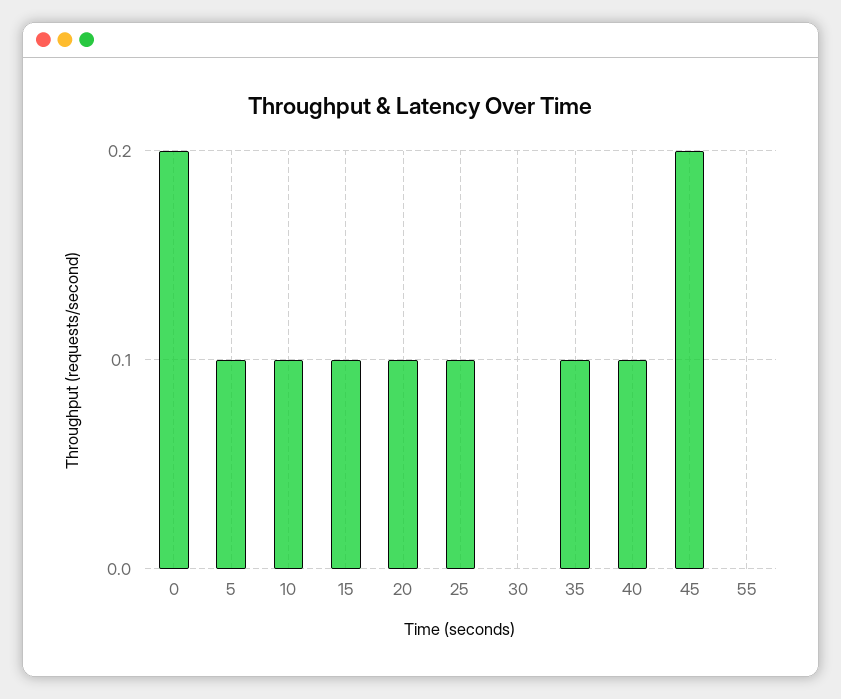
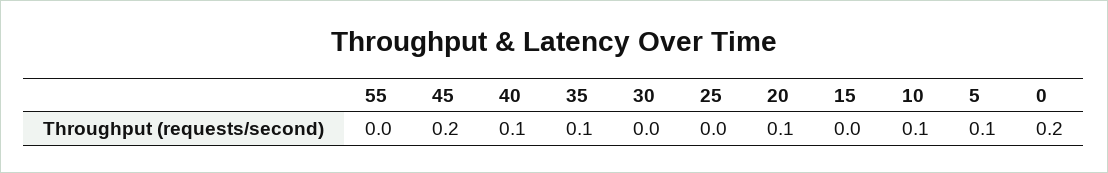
  {
    "0": 0.2,
    "5": 0.1,
    "10": 0.1,
-   "15": 0.1,
+   "15": 0,
    "20": 0.1,
-   "25": 0.1,
+   "25": 0,
    "30": 0,
    "35": 0.1,
    "40": 0.1,
    "45": 0.2,
    "55": 0
  }

